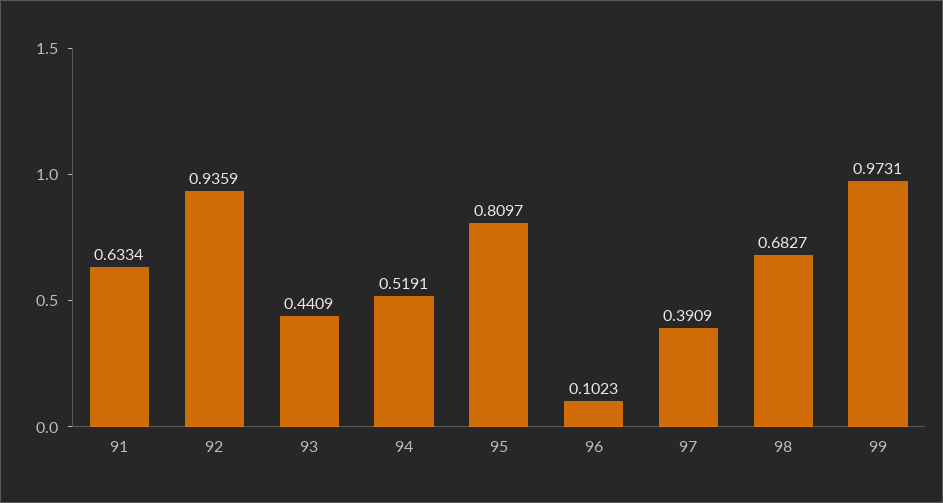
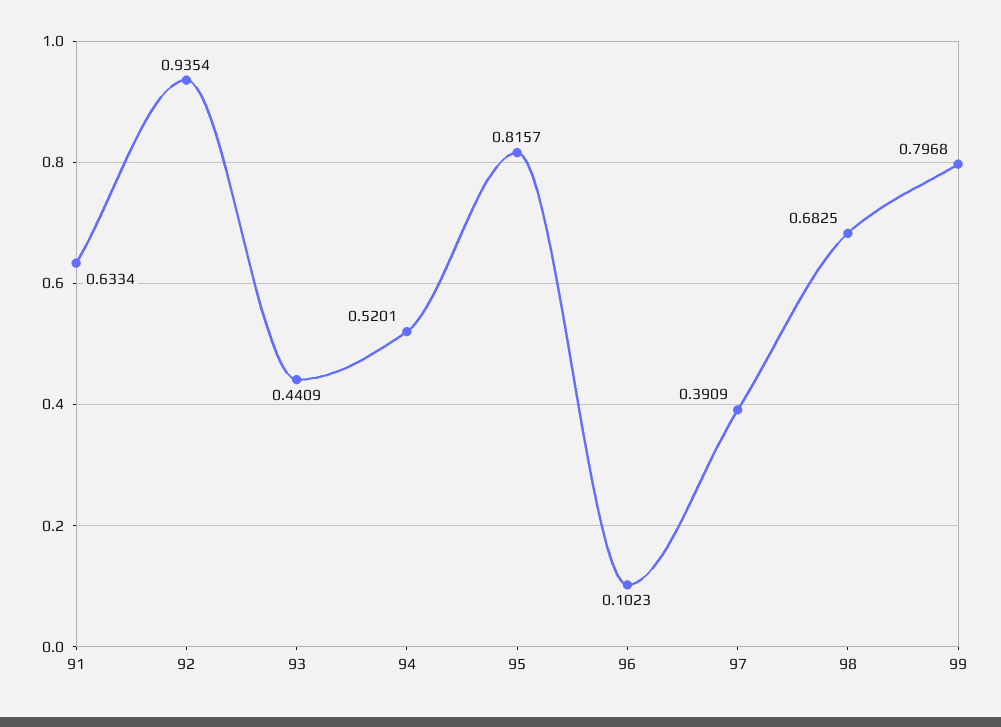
  {
    "91": 0.6334,
-   "92": 0.9359,
+   "92": 0.9354,
    "93": 0.4409,
-   "94": 0.5191,
+   "94": 0.5201,
-   "95": 0.8097,
+   "95": 0.8157,
    "96": 0.1023,
    "97": 0.3909,
-   "98": 0.6827,
+   "98": 0.6825,
-   "99": 0.9731
+   "99": 0.7968
  }

